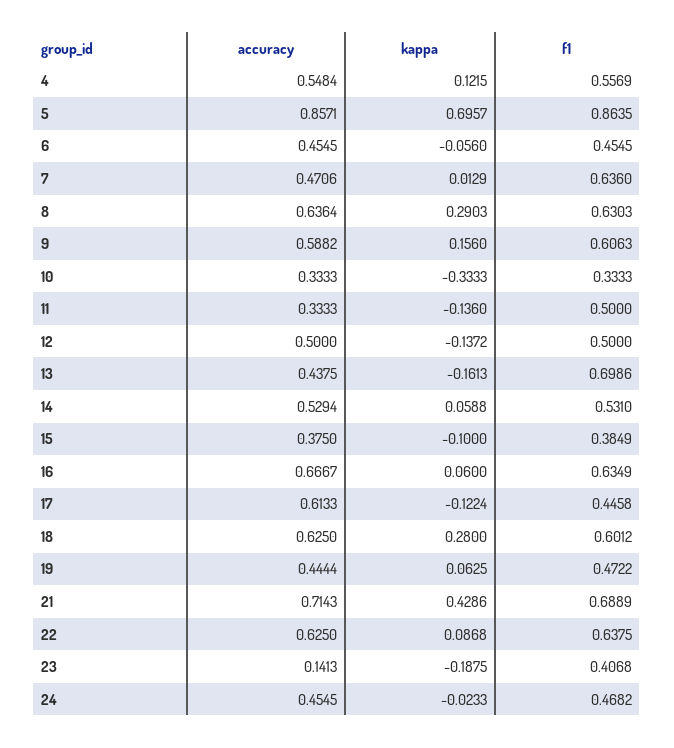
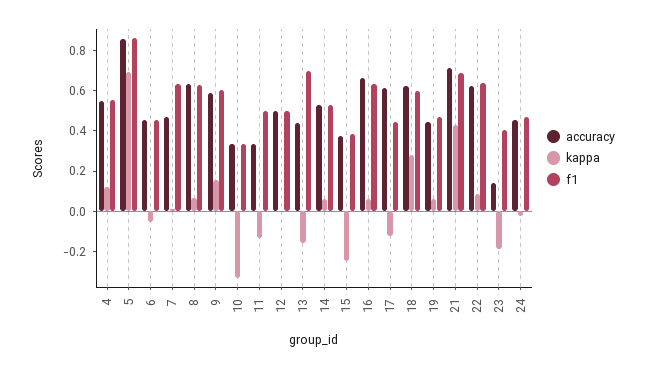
  {
    "accuracy": {
      "4": 0.5484,
      "5": 0.8571,
      "6": 0.4545,
      "7": 0.4706,
      "8": 0.6364,
      "9": 0.5882,
      "10": 0.3333,
      "11": 0.3333,
      "12": 0.5,
      "13": 0.4375,
      "14": 0.5294,
      "15": 0.375,
      "16": 0.6667,
      "17": 0.6133,
      "18": 0.625,
      "19": 0.4444,
      "21": 0.7143,
      "22": 0.625,
      "23": 0.1413,
      "24": 0.4545
    },
    "kappa": {
      "4": 0.1215,
      "5": 0.6957,
      "6": -0.056,
      "7": 0.0129,
-     "8": 0.2903,
+     "8": 0.05,
      "9": 0.156,
      "10": -0.3333,
      "11": -0.136,
-     "12": -0.1372,
+     "12": 0,
      "13": -0.1613,
      "14": 0.0588,
-     "15": -0.1,
+     "15": -0.25,
      "16": 0.06,
      "17": -0.1224,
      "18": 0.28,
      "19": 0.0625,
      "21": 0.4286,
      "22": 0.0868,
      "23": -0.1875,
      "24": -0.0233
    },
    "f1": {
      "4": 0.5569,
      "5": 0.8635,
      "6": 0.4545,
      "7": 0.636,
      "8": 0.6303,
      "9": 0.6063,
      "10": 0.3333,
      "11": 0.5,
      "12": 0.5,
      "13": 0.6986,
      "14": 0.531,
      "15": 0.3849,
      "16": 0.6349,
      "17": 0.4458,
      "18": 0.6012,
      "19": 0.4722,
      "21": 0.6889,
      "22": 0.6375,
      "23": 0.4068,
      "24": 0.4682
    }
  }

